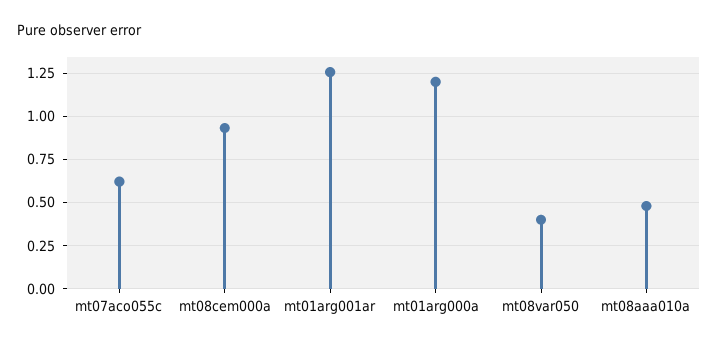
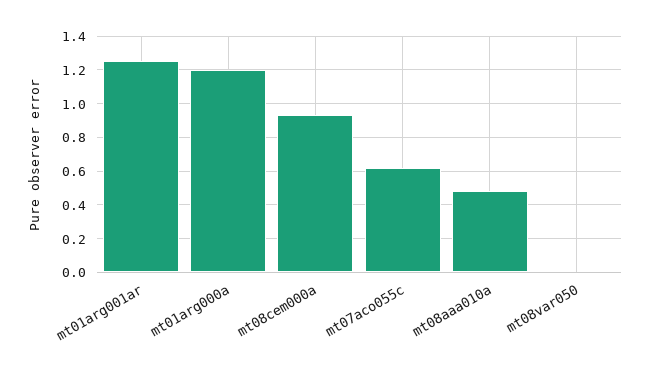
  {
    "mt07aco055c": 0.6,
    "mt08cem000a": 0.95,
    "mt01arg001ar": 1.25,
    "mt01arg000a": 1.2,
-   "mt08var050": 0.4,
+   "mt08var050": 0,
    "mt08aaa010a": 0.5
  }

